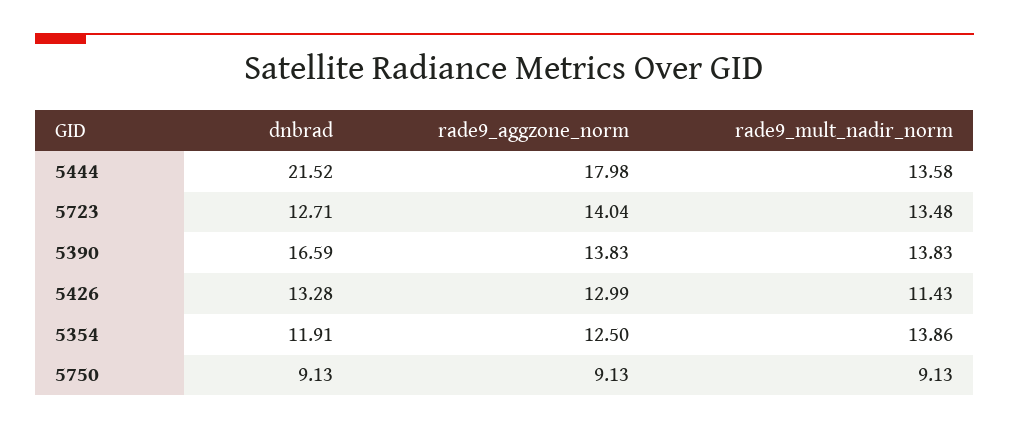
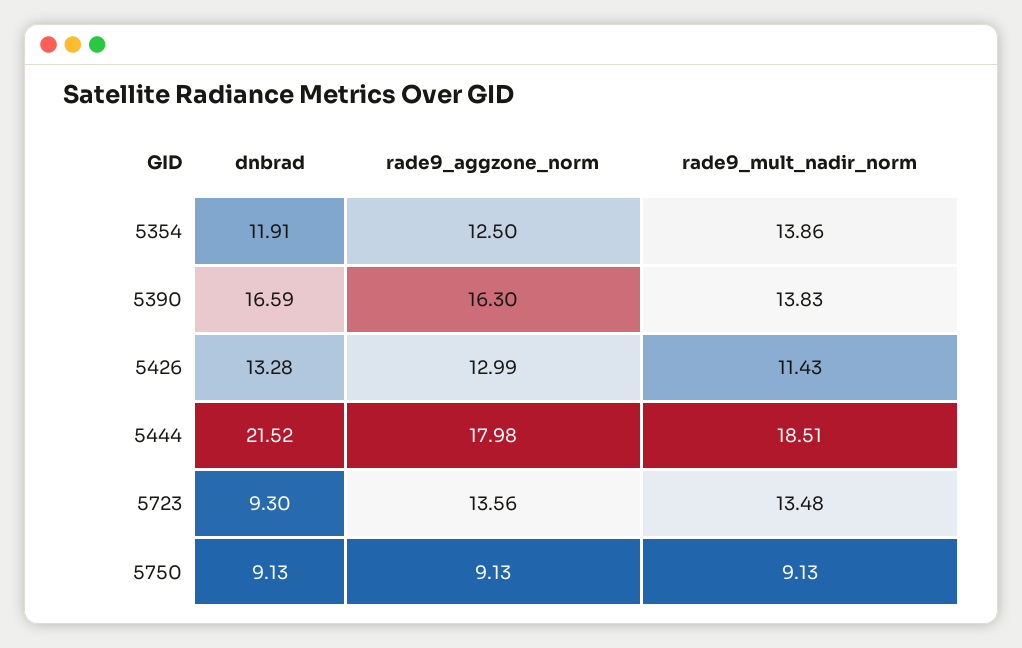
  {
    "dnbrad": {
      "5444": 21.52,
-     "5723": 12.71,
+     "5723": 9.3,
      "5390": 16.59,
      "5426": 13.28,
      "5354": 11.91,
      "5750": 9.13
    },
    "rade9_aggzone_norm": {
      "5444": 17.98,
-     "5723": 14.04,
+     "5723": 13.56,
-     "5390": 13.83,
+     "5390": 16.3,
      "5426": 12.99,
      "5354": 12.5,
      "5750": 9.13
    },
    "rade9_mult_nadir_norm": {
-     "5444": 13.58,
+     "5444": 18.51,
      "5723": 13.48,
      "5390": 13.83,
      "5426": 11.43,
      "5354": 13.86,
      "5750": 9.13
    }
  }

